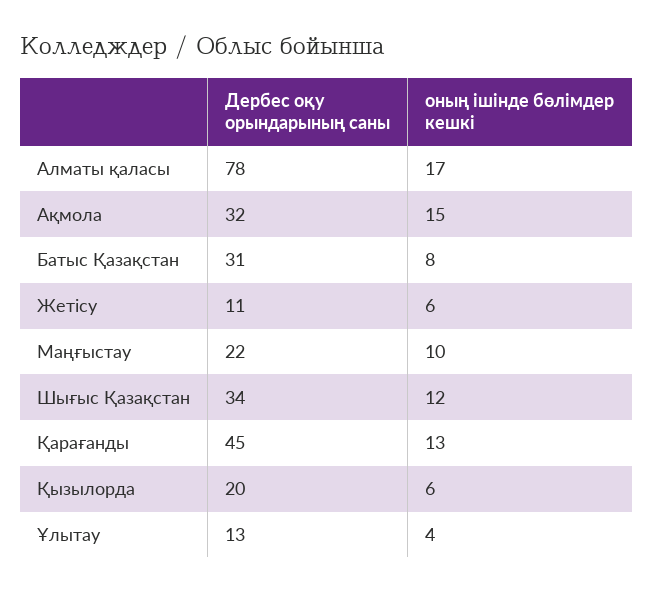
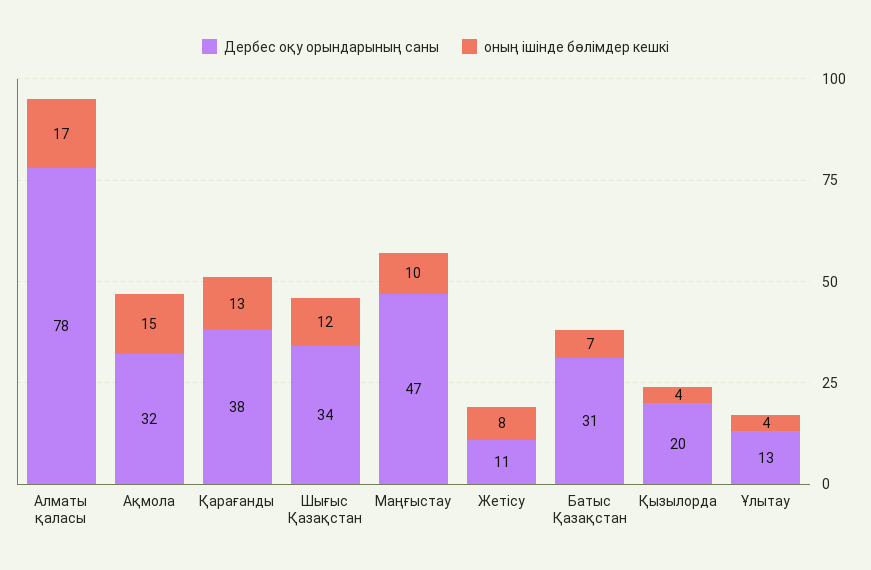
  {
    "Дербес оқу орындарының саны": {
      "Алматы қаласы": 78,
      "Ақмола": 32,
      "Батыс Қазақстан": 31,
      "Жетісу": 11,
-     "Маңғыстау": 22,
+     "Маңғыстау": 47,
      "Шығыс Қазақстан": 34,
-     "Қарағанды": 45,
+     "Қарағанды": 38,
      "Қызылорда": 20,
      "Ұлытау": 13
    },
    "оның ішінде бөлімдер кешкі": {
      "Алматы қаласы": 17,
      "Ақмола": 15,
-     "Батыс Қазақстан": 8,
+     "Батыс Қазақстан": 7,
-     "Жетісу": 6,
+     "Жетісу": 8,
      "Маңғыстау": 10,
      "Шығыс Қазақстан": 12,
      "Қарағанды": 13,
-     "Қызылорда": 6,
+     "Қызылорда": 4,
      "Ұлытау": 4
    }
  }

